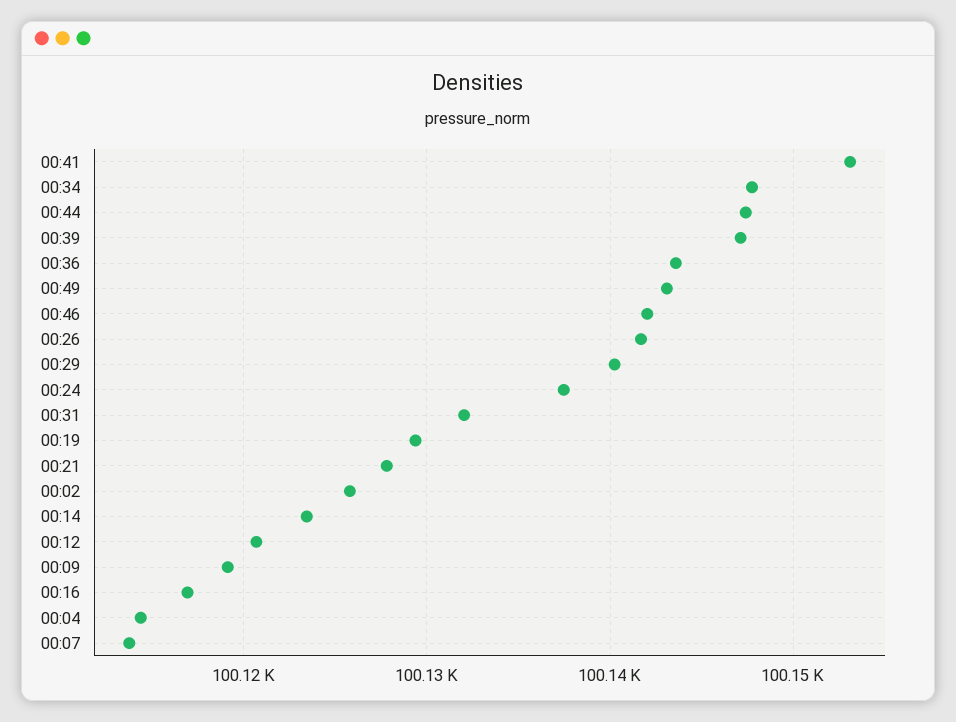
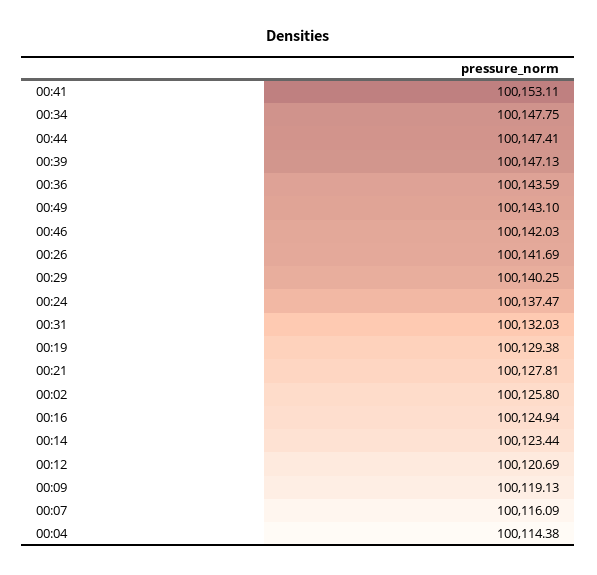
  {
    "00:41": 100153.11,
    "00:34": 100147.75,
    "00:44": 100147.41,
    "00:39": 100147.13,
    "00:36": 100143.59,
    "00:49": 100143.1,
    "00:46": 100142.03,
    "00:26": 100141.69,
    "00:29": 100140.25,
    "00:24": 100137.47,
    "00:31": 100132.03,
    "00:19": 100129.38,
    "00:21": 100127.81,
    "00:02": 100125.8,
    "00:14": 100123.44,
    "00:12": 100120.69,
    "00:09": 100119.13,
-   "00:16": 100117,
+   "00:16": 100124.94,
    "00:04": 100114.38,
-   "00:07": 100114
+   "00:07": 100116.09
  }

